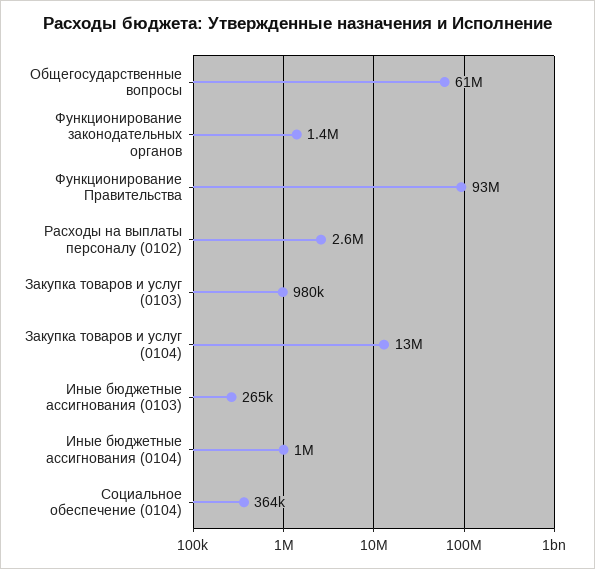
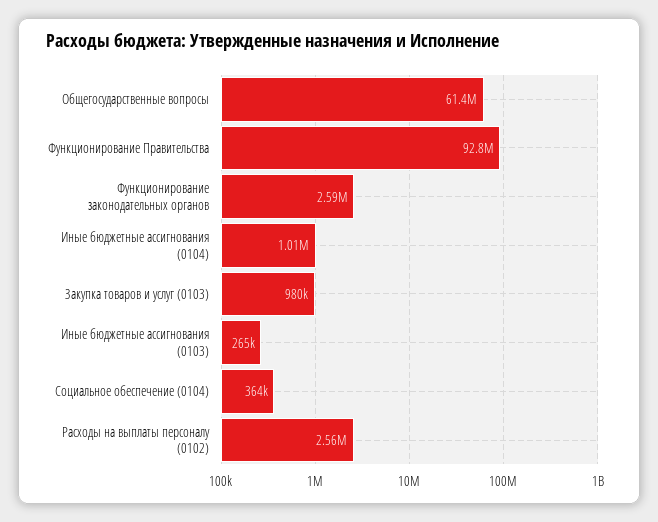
  {
    "Общегосударственные вопросы": 61400000,
-   "Функционирование законодательных органов": 1400000,
+   "Функционирование законодательных органов": 2590000,
    "Функционирование Правительства": 92800000,
    "Расходы на выплаты персоналу (0102)": 2560000,
    "Закупка товаров и услуг (0103)": 980000,
-   "Закупка товаров и услуг (0104)": 13000000,
    "Иные бюджетные ассигнования (0103)": 265000,
    "Иные бюджетные ассигнования (0104)": 1010000,
    "Социальное обеспечение (0104)": 364000
  }

